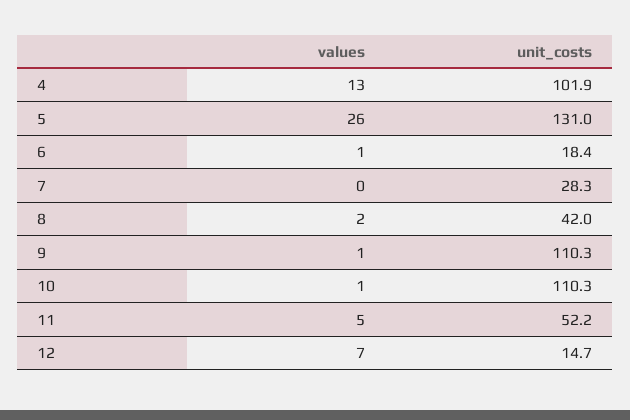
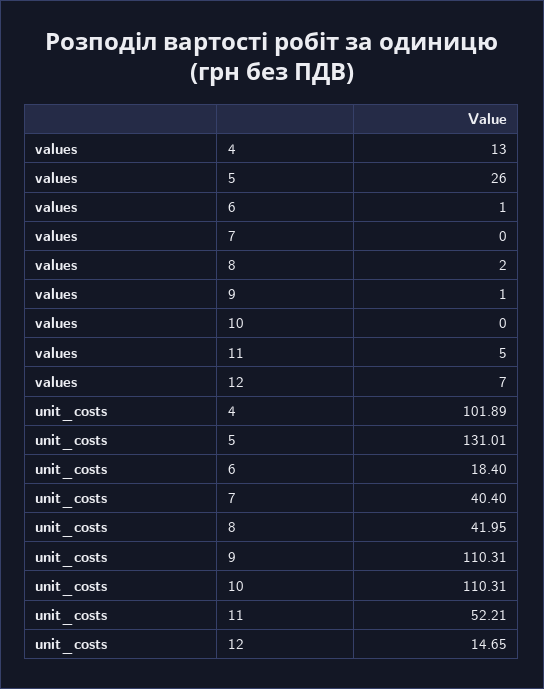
  {
    "values": {
      "4": 13,
      "5": 26,
      "6": 1,
      "7": 0,
      "8": 2,
      "9": 1,
-     "10": 1,
+     "10": 0,
      "11": 5,
      "12": 7
    },
    "unit_costs": {
      "4": 101.89,
      "5": 131.01,
      "6": 18.4,
-     "7": 28.3,
+     "7": 40.4,
      "8": 41.95,
      "9": 110.31,
      "10": 110.31,
      "11": 52.21,
      "12": 14.65
    }
  }

